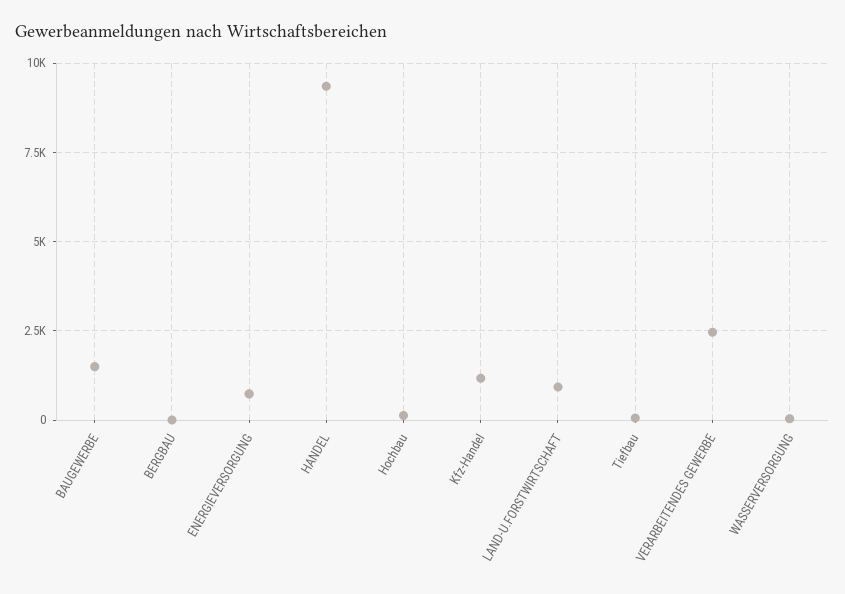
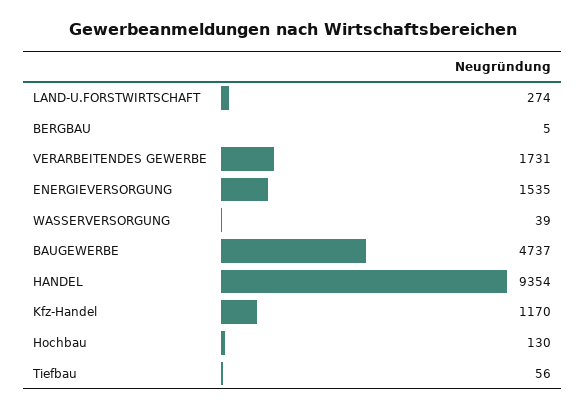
  {
-   "BAUGEWERBE": 1500,
+   "BAUGEWERBE": 4737,
    "BERGBAU": 5,
-   "ENERGIEVERSORGUNG": 750,
+   "ENERGIEVERSORGUNG": 1535,
    "HANDEL": 9354,
    "Hochbau": 130,
    "Kfz-Handel": 1170,
-   "LAND-U.FORSTWIRTSCHAFT": 1000,
+   "LAND-U.FORSTWIRTSCHAFT": 274,
    "Tiefbau": 56,
-   "VERARBEITENDES GEWERBE": 2500,
+   "VERARBEITENDES GEWERBE": 1731,
    "WASSERVERSORGUNG": 39
  }

